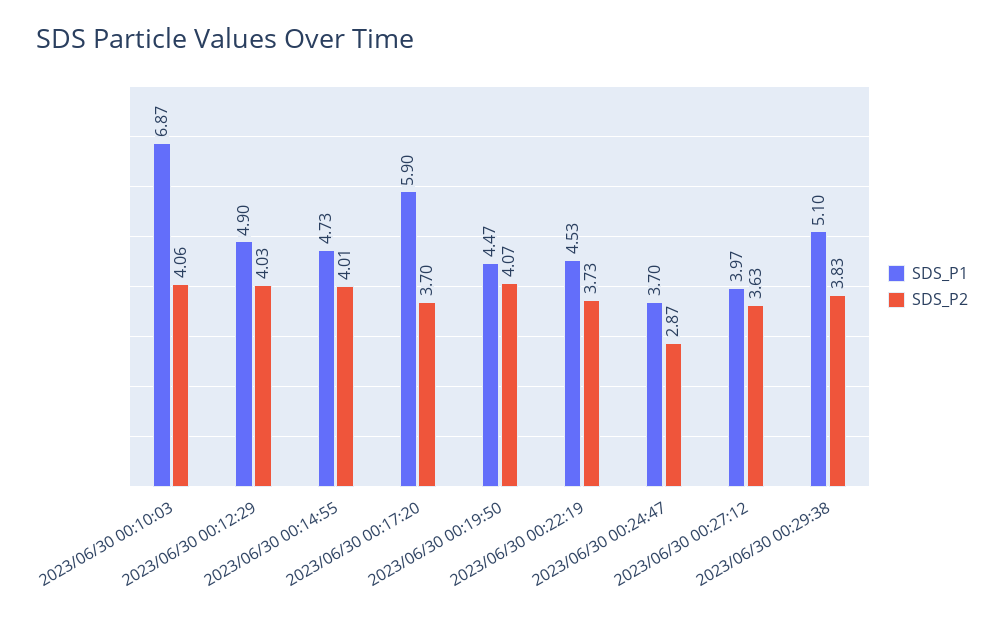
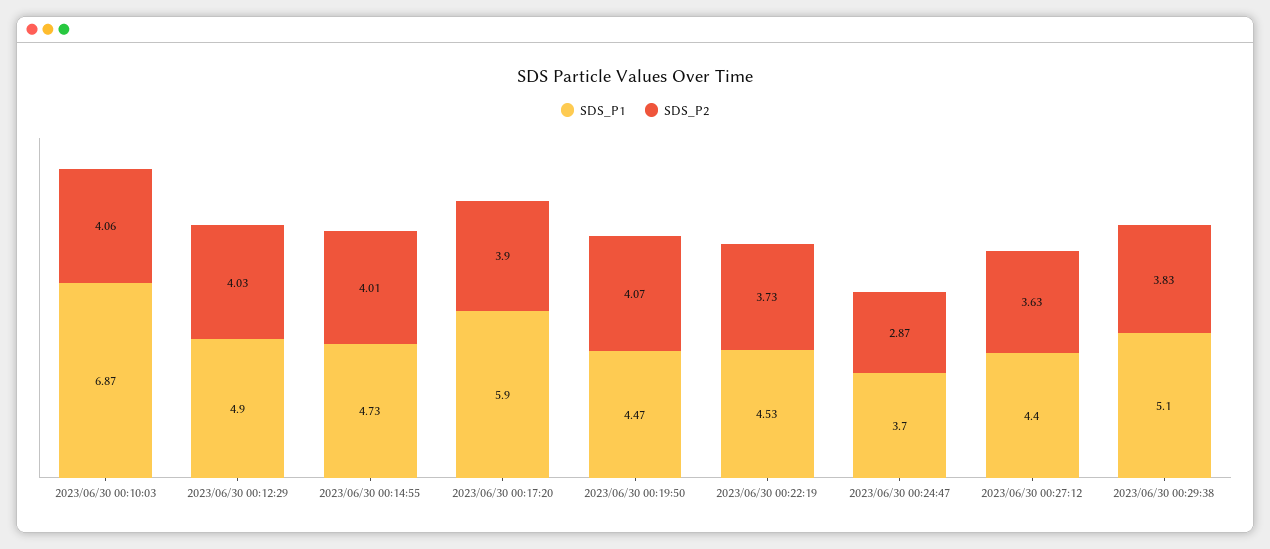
  {
    "SDS_P1": {
      "2023/06/30 00:10:03": 6.87,
      "2023/06/30 00:12:29": 4.9,
      "2023/06/30 00:14:55": 4.73,
      "2023/06/30 00:17:20": 5.9,
      "2023/06/30 00:19:50": 4.47,
      "2023/06/30 00:22:19": 4.53,
      "2023/06/30 00:24:47": 3.7,
-     "2023/06/30 00:27:12": 3.97,
+     "2023/06/30 00:27:12": 4.4,
      "2023/06/30 00:29:38": 5.1
    },
    "SDS_P2": {
      "2023/06/30 00:10:03": 4.06,
      "2023/06/30 00:12:29": 4.03,
      "2023/06/30 00:14:55": 4.01,
-     "2023/06/30 00:17:20": 3.7,
+     "2023/06/30 00:17:20": 3.9,
      "2023/06/30 00:19:50": 4.07,
      "2023/06/30 00:22:19": 3.73,
      "2023/06/30 00:24:47": 2.87,
      "2023/06/30 00:27:12": 3.63,
      "2023/06/30 00:29:38": 3.83
    }
  }

